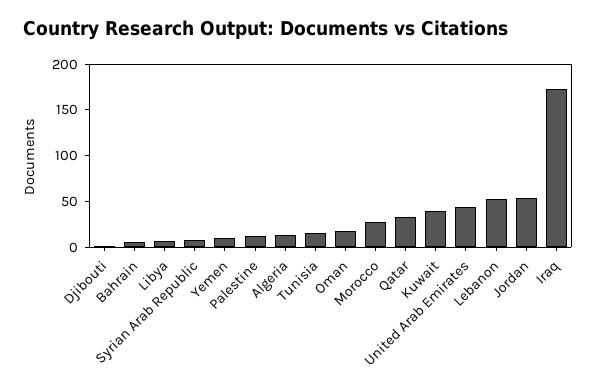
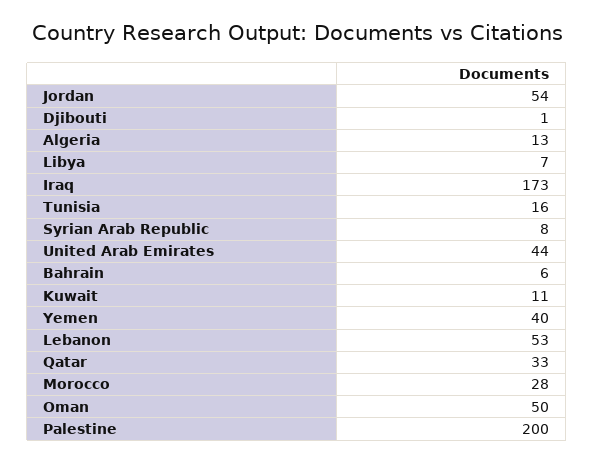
  {
    "Djibouti": 1,
    "Bahrain": 6,
    "Libya": 7,
    "Syrian Arab Republic": 8,
-   "Yemen": 10,
+   "Yemen": 40,
-   "Palestine": 10,
+   "Palestine": 200,
    "Algeria": 13,
    "Tunisia": 16,
-   "Oman": 20,
+   "Oman": 50,
    "Morocco": 28,
    "Qatar": 33,
-   "Kuwait": 40,
+   "Kuwait": 11,
    "United Arab Emirates": 44,
    "Lebanon": 53,
    "Jordan": 54,
    "Iraq": 173
  }

